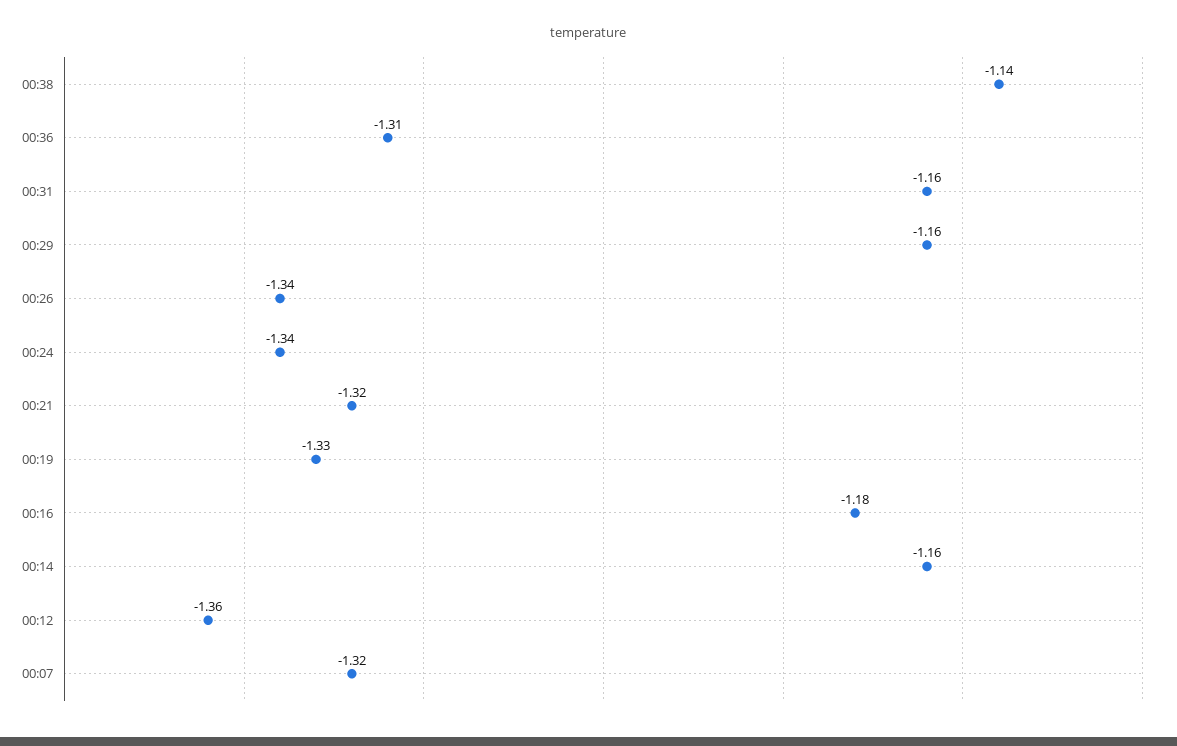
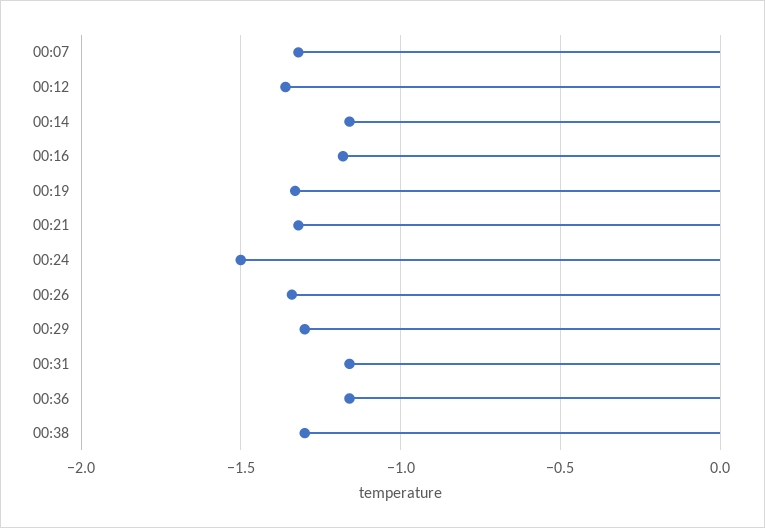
  {
-   "00:38": -1.14,
+   "00:38": -1.3,
-   "00:36": -1.31,
+   "00:36": -1.15,
    "00:31": -1.16,
-   "00:29": -1.16,
+   "00:29": -1.3,
    "00:26": -1.34,
-   "00:24": -1.34,
+   "00:24": -1.5,
    "00:21": -1.32,
    "00:19": -1.33,
    "00:16": -1.18,
    "00:14": -1.16,
    "00:12": -1.36,
    "00:07": -1.32
  }

